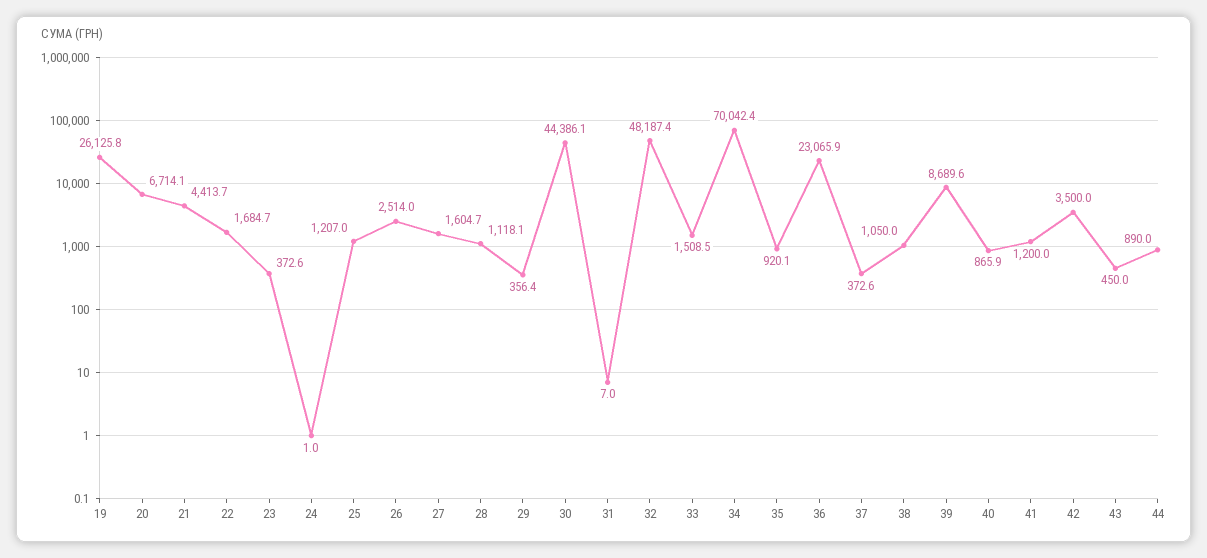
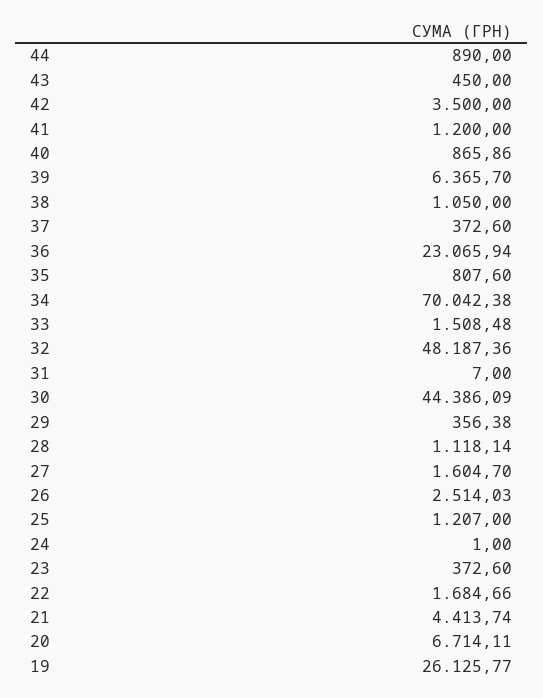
  {
    "19": 26125.77,
    "20": 6714.11,
    "21": 4413.74,
    "22": 1684.66,
    "23": 372.6,
    "24": 1,
    "25": 1207,
    "26": 2514.03,
    "27": 1604.7,
    "28": 1118.14,
    "29": 356.38,
    "30": 44386.09,
    "31": 7,
    "32": 48187.36,
    "33": 1508.48,
    "34": 70042.38,
-   "35": 920.1,
+   "35": 807.6,
    "36": 23065.94,
    "37": 372.6,
    "38": 1050,
-   "39": 8689.6,
+   "39": 6365.7,
    "40": 865.86,
    "41": 1200,
    "42": 3500,
    "43": 450,
    "44": 890
  }

